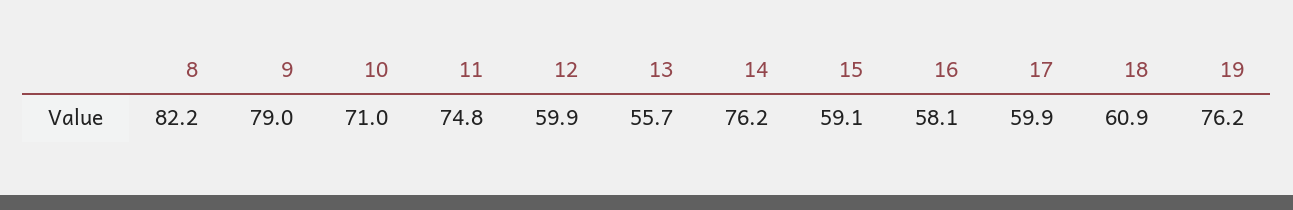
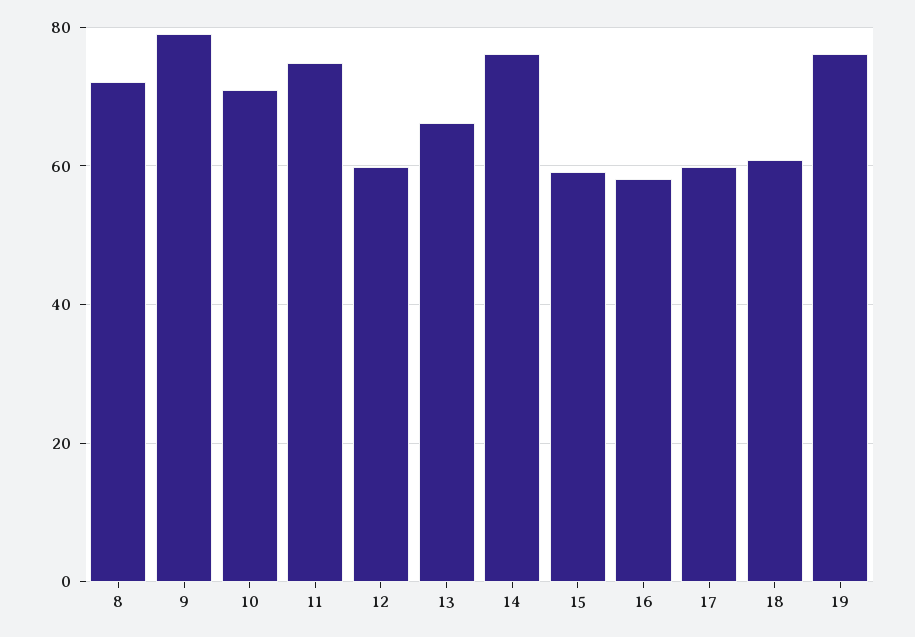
  {
-   "8": 82.2,
+   "8": 72,
    "9": 79,
    "10": 71,
    "11": 74.8,
    "12": 59.9,
-   "13": 55.7,
+   "13": 66,
    "14": 76.2,
    "15": 59.1,
    "16": 58.1,
    "17": 59.9,
    "18": 60.9,
    "19": 76.2
  }

